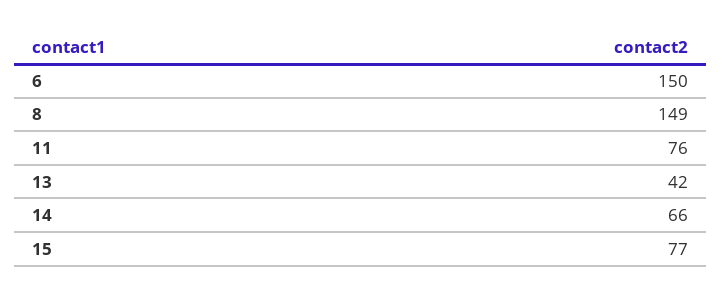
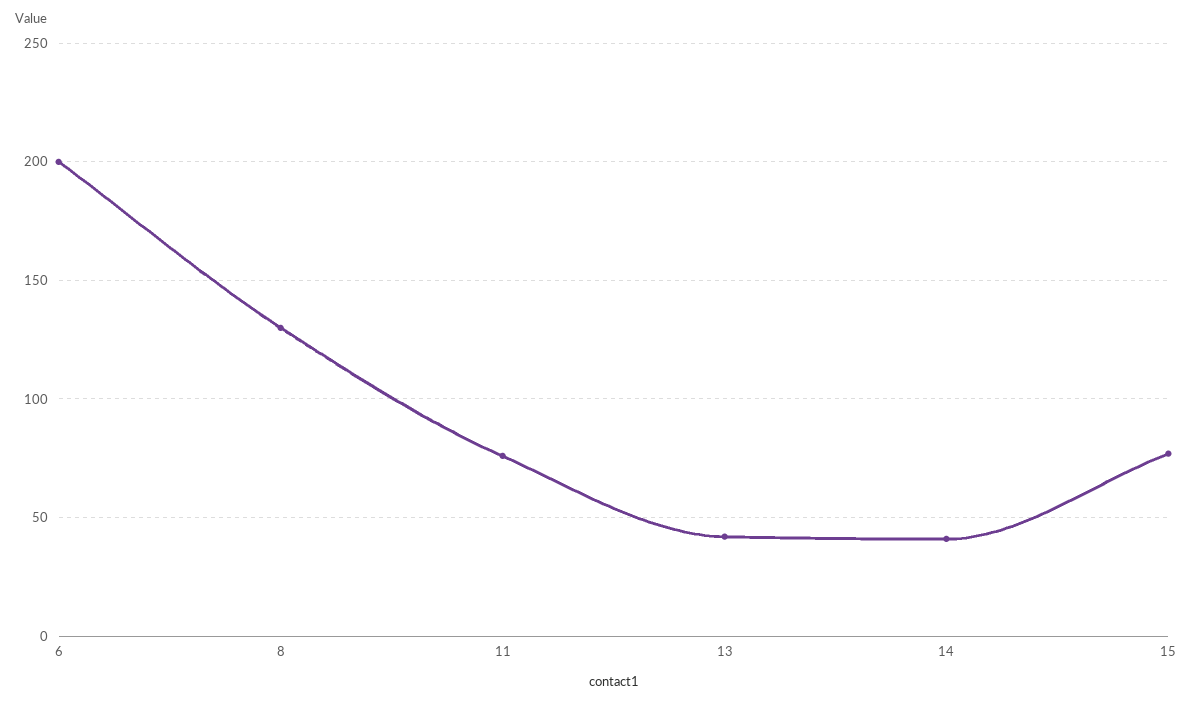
  {
-   "6": 150,
+   "6": 200,
-   "8": 149,
+   "8": 130,
    "11": 76,
    "13": 42,
-   "14": 66,
+   "14": 40,
    "15": 77
  }

